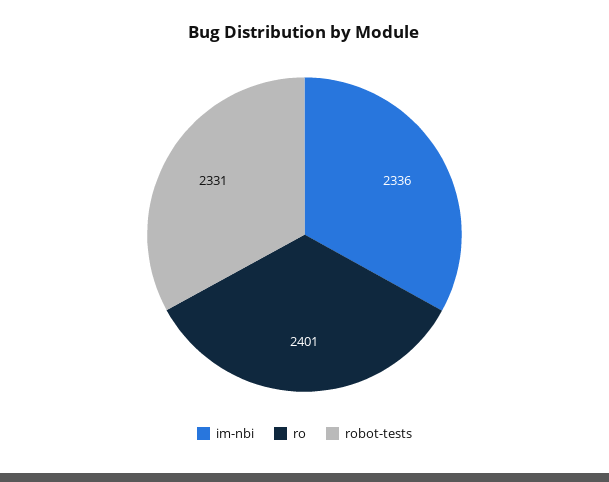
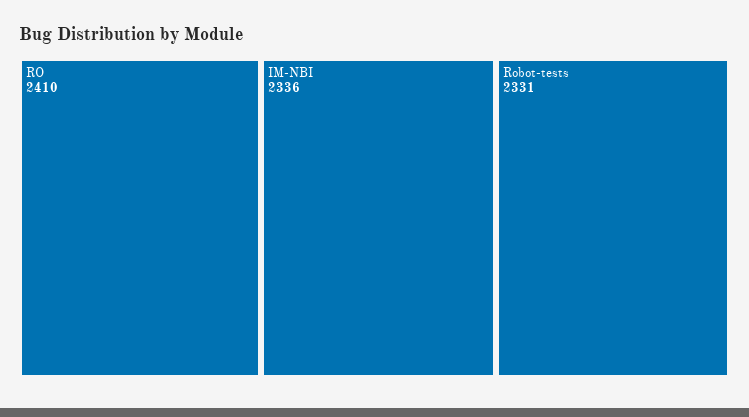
  {
    "im-nbi": 2336,
-   "ro": 2401,
+   "ro": 2410,
    "robot-tests": 2331
  }

